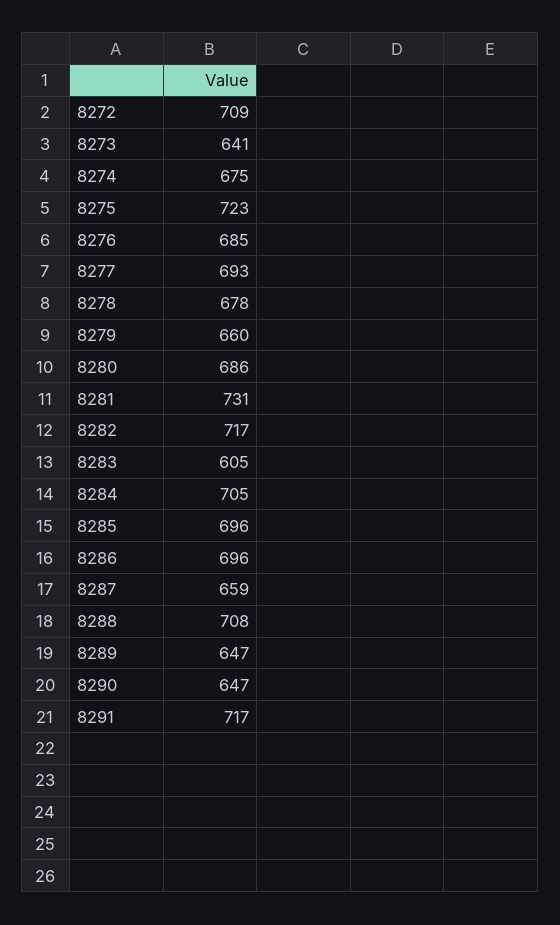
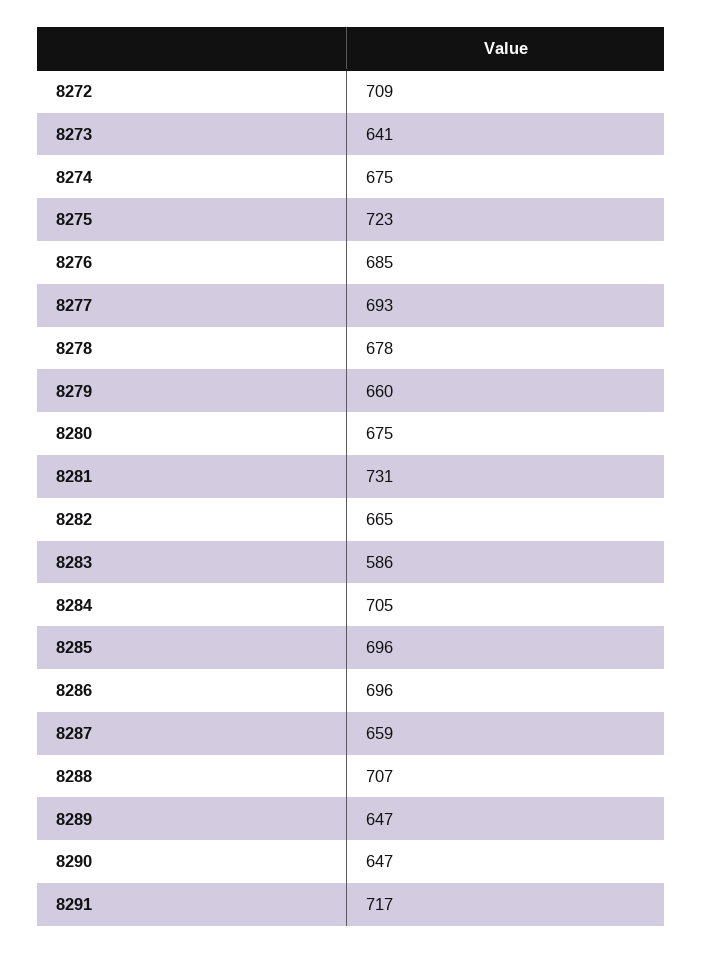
  {
    "8272": 709,
    "8273": 641,
    "8274": 675,
    "8275": 723,
    "8276": 685,
    "8277": 693,
    "8278": 678,
    "8279": 660,
-   "8280": 686,
+   "8280": 675,
    "8281": 731,
-   "8282": 717,
+   "8282": 665,
-   "8283": 605,
+   "8283": 586,
    "8284": 705,
    "8285": 696,
    "8286": 696,
    "8287": 659,
-   "8288": 708,
+   "8288": 707,
    "8289": 647,
    "8290": 647,
    "8291": 717
  }

